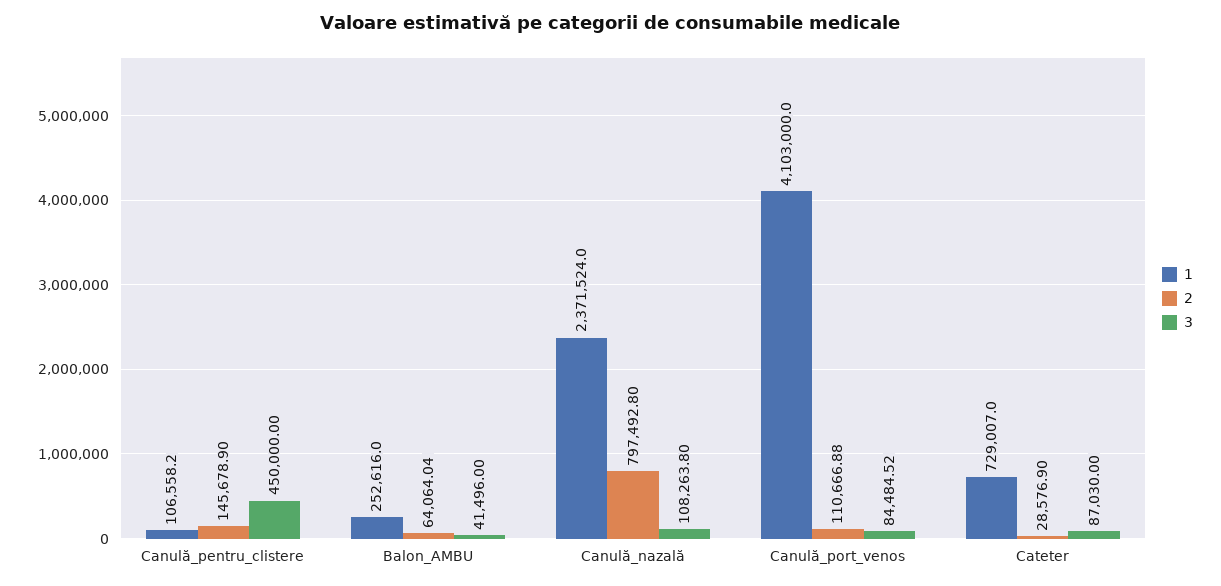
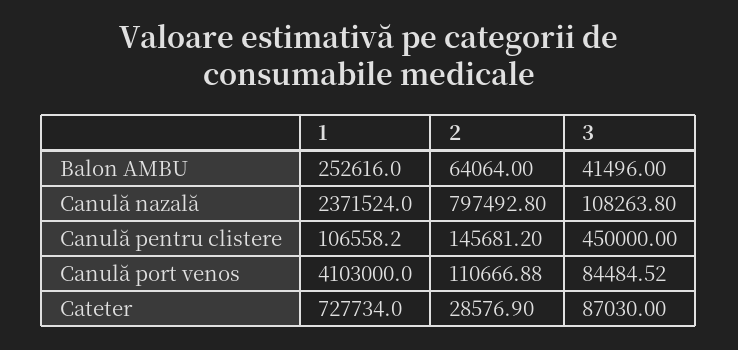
  {
    "1": {
      "Canulă_pentru_clistere": 106558.2,
      "Balon_AMBU": 252616,
      "Canulă_nazală": 2371524,
      "Canulă_port_venos": 4103000,
-     "Cateter": 729007
+     "Cateter": 727734
    },
    "2": {
-     "Canulă_pentru_clistere": 145678.9,
+     "Canulă_pentru_clistere": 145681.2,
-     "Balon_AMBU": 64064.04,
+     "Balon_AMBU": 64064,
      "Canulă_nazală": 797492.8,
      "Canulă_port_venos": 110666.88,
      "Cateter": 28576.9
    },
    "3": {
      "Canulă_pentru_clistere": 450000,
      "Balon_AMBU": 41496,
      "Canulă_nazală": 108263.8,
      "Canulă_port_venos": 84484.52,
      "Cateter": 87030
    }
  }

